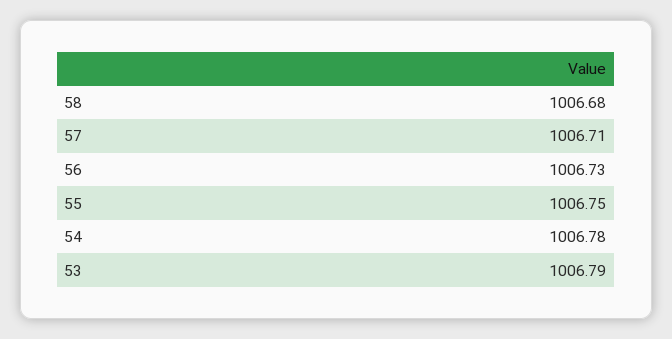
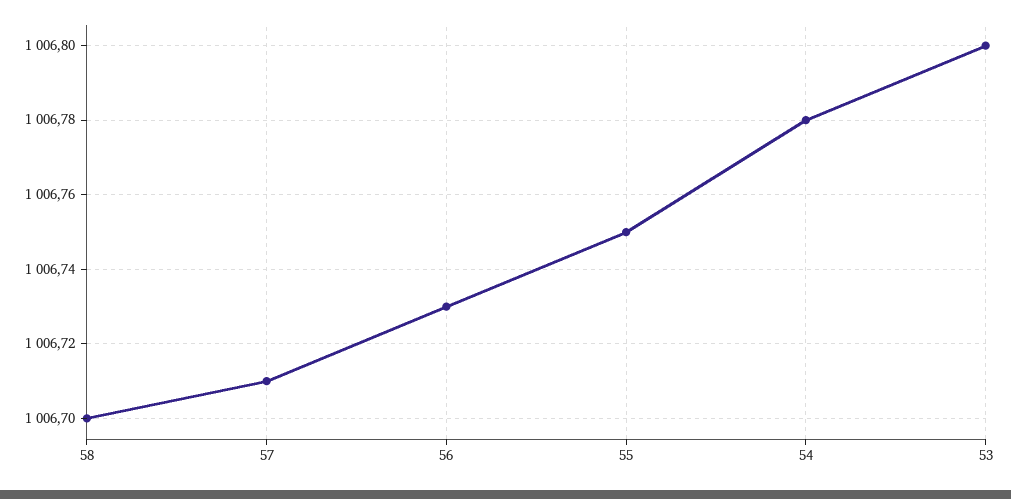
  {
-   "58": 1006.68,
+   "58": 1006.7,
    "57": 1006.71,
    "56": 1006.73,
    "55": 1006.75,
    "54": 1006.78,
-   "53": 1006.79
+   "53": 1006.8
  }

